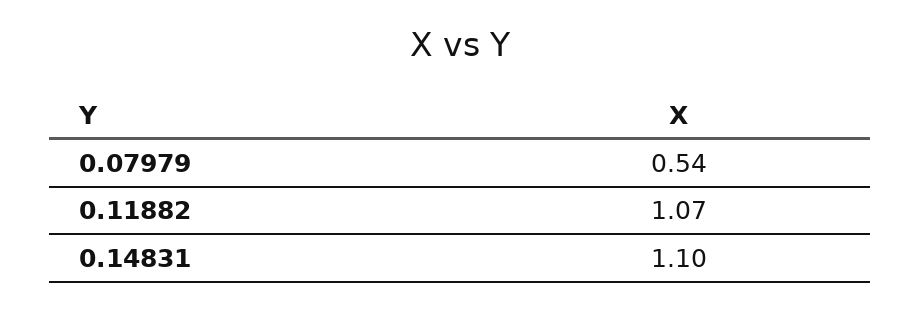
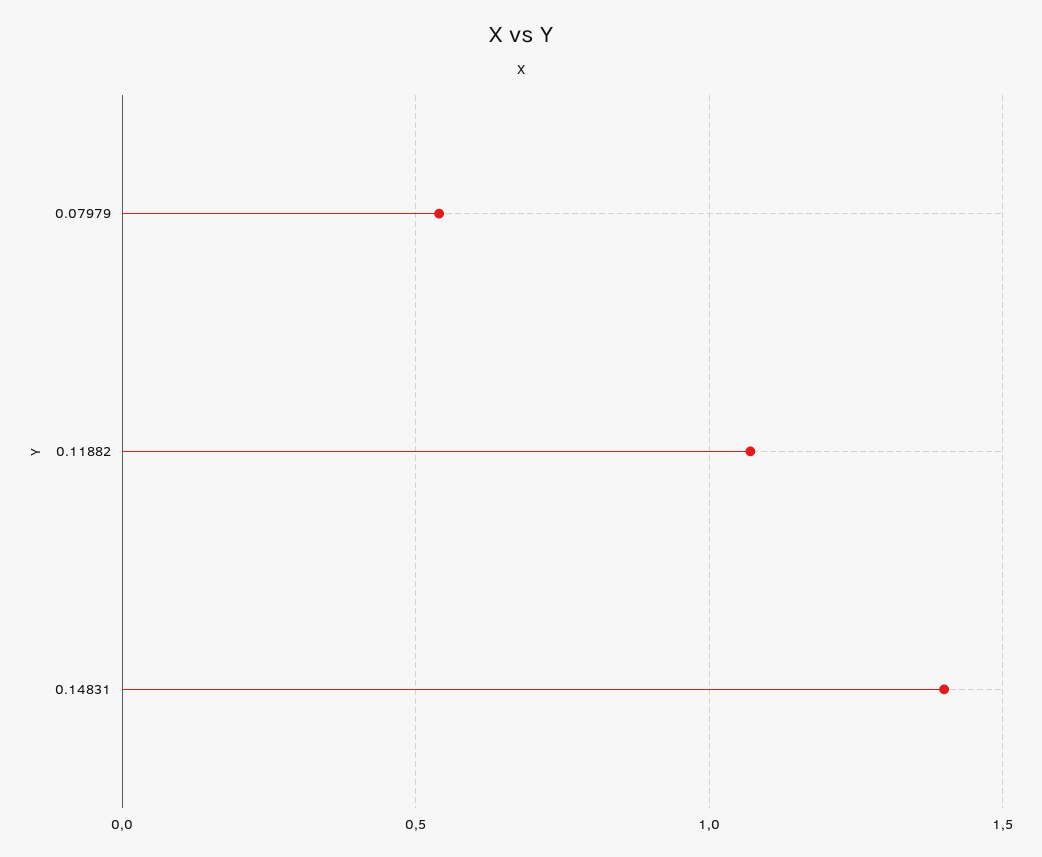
  {
    "0.07979": 0.54,
    "0.11882": 1.07,
-   "0.14831": 1.1
+   "0.14831": 1.4
  }

